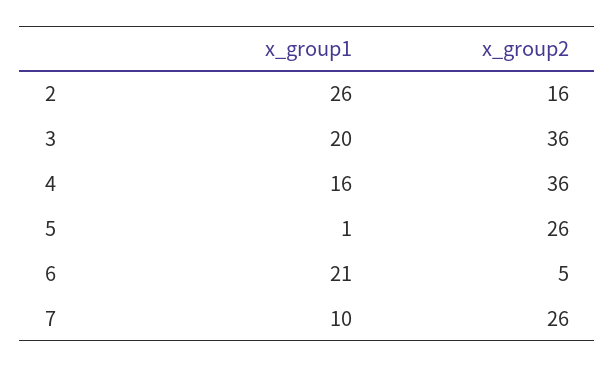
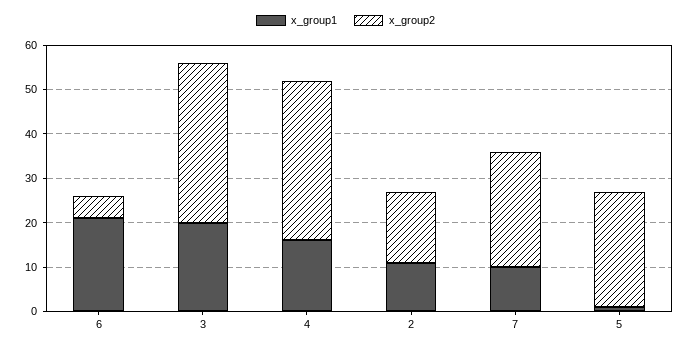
  {
    "x_group1": {
-     "2": 26,
+     "2": 10,
      "3": 20,
      "4": 16,
      "5": 1,
      "6": 21,
      "7": 10
    },
    "x_group2": {
      "2": 16,
      "3": 36,
      "4": 36,
      "5": 26,
      "6": 5,
      "7": 26
    }
  }

